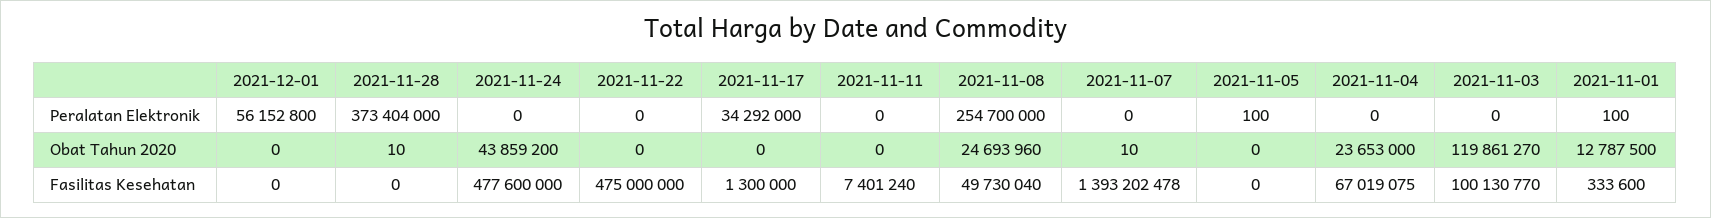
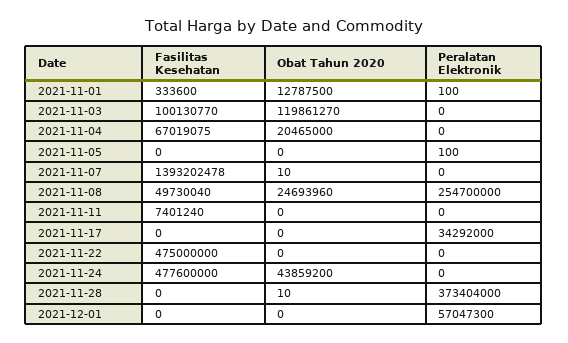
  {
    "2021-12-01": {
-     "Peralatan Elektronik": 56152800,
+     "Peralatan Elektronik": 57047300,
      "Obat Tahun 2020": 0,
      "Fasilitas Kesehatan": 0
    },
    "2021-11-28": {
      "Peralatan Elektronik": 373404000,
      "Obat Tahun 2020": 10,
      "Fasilitas Kesehatan": 0
    },
    "2021-11-24": {
      "Peralatan Elektronik": 0,
      "Obat Tahun 2020": 43859200,
      "Fasilitas Kesehatan": 477600000
    },
    "2021-11-22": {
      "Peralatan Elektronik": 0,
      "Obat Tahun 2020": 0,
      "Fasilitas Kesehatan": 475000000
    },
    "2021-11-17": {
      "Peralatan Elektronik": 34292000,
      "Obat Tahun 2020": 0,
-     "Fasilitas Kesehatan": 1300000
+     "Fasilitas Kesehatan": 0
    },
    "2021-11-11": {
      "Peralatan Elektronik": 0,
      "Obat Tahun 2020": 0,
      "Fasilitas Kesehatan": 7401240
    },
    "2021-11-08": {
      "Peralatan Elektronik": 254700000,
      "Obat Tahun 2020": 24693960,
      "Fasilitas Kesehatan": 49730040
    },
    "2021-11-07": {
      "Peralatan Elektronik": 0,
      "Obat Tahun 2020": 10,
      "Fasilitas Kesehatan": 1393202478
    },
    "2021-11-05": {
      "Peralatan Elektronik": 100,
      "Obat Tahun 2020": 0,
      "Fasilitas Kesehatan": 0
    },
    "2021-11-04": {
      "Peralatan Elektronik": 0,
-     "Obat Tahun 2020": 23653000,
+     "Obat Tahun 2020": 20465000,
      "Fasilitas Kesehatan": 67019075
    },
    "2021-11-03": {
      "Peralatan Elektronik": 0,
      "Obat Tahun 2020": 119861270,
      "Fasilitas Kesehatan": 100130770
    },
    "2021-11-01": {
      "Peralatan Elektronik": 100,
      "Obat Tahun 2020": 12787500,
      "Fasilitas Kesehatan": 333600
    }
  }

